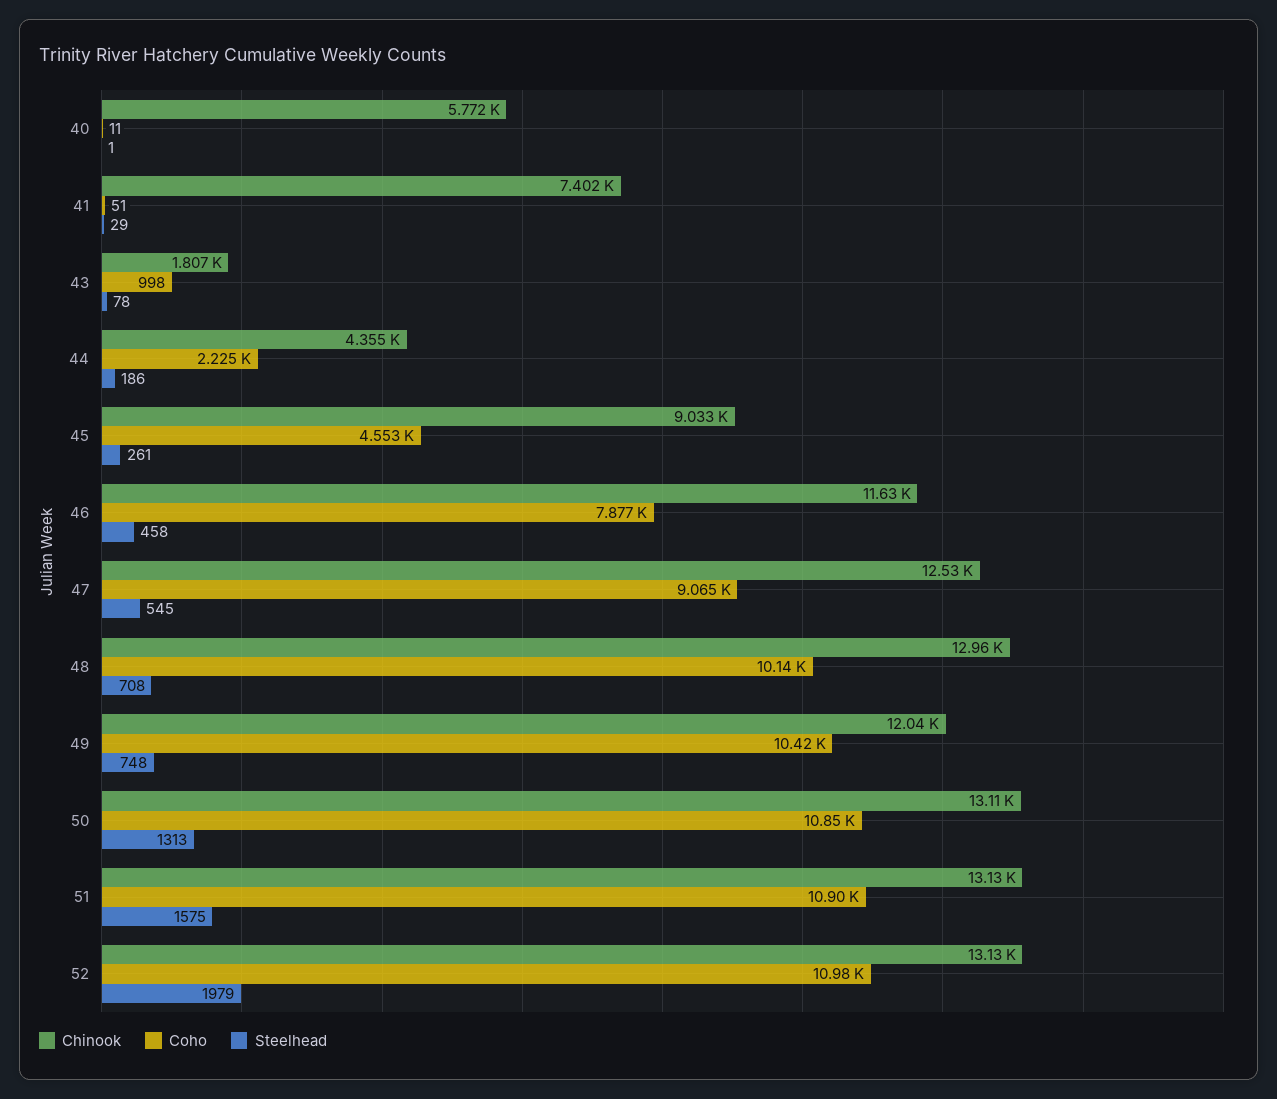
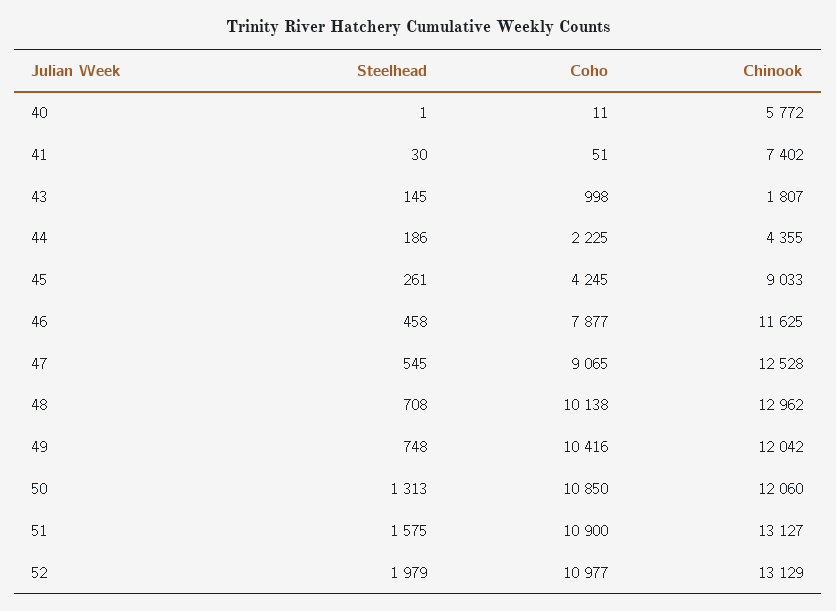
  {
    "Chinook": {
      "40": 5772,
      "41": 7402,
      "43": 1807,
      "44": 4355,
      "45": 9033,
      "46": 11625,
      "47": 12528,
      "48": 12962,
      "49": 12042,
-     "50": 13110,
+     "50": 12060,
      "51": 13127,
      "52": 13129
    },
    "Coho": {
      "40": 11,
      "41": 51,
      "43": 998,
      "44": 2225,
-     "45": 4553,
+     "45": 4245,
      "46": 7877,
      "47": 9065,
      "48": 10138,
      "49": 10416,
      "50": 10850,
      "51": 10900,
      "52": 10977
    },
    "Steelhead": {
      "40": 1,
-     "41": 29,
+     "41": 30,
-     "43": 78,
+     "43": 145,
      "44": 186,
      "45": 261,
      "46": 458,
      "47": 545,
      "48": 708,
      "49": 748,
      "50": 1313,
      "51": 1575,
      "52": 1979
    }
  }

